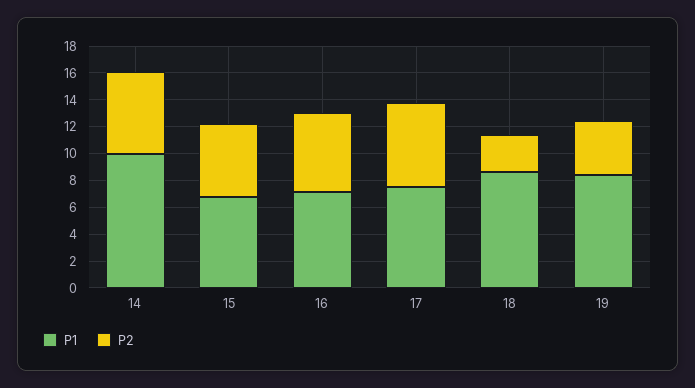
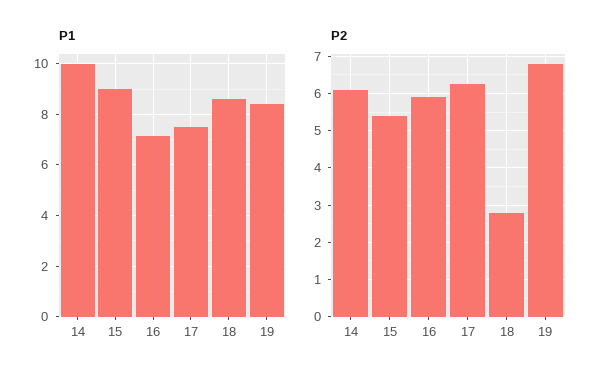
  {
    "P1": {
      "14": 10,
-     "15": 7,
+     "15": 9,
      "16": 7.25,
      "17": 7.5,
      "18": 8.5,
      "19": 8.5
    },
    "P2": {
      "14": 6.2,
      "15": 5.4,
      "16": 6,
      "17": 6.2,
      "18": 2.8,
-     "19": 4
+     "19": 6.8
    }
  }

